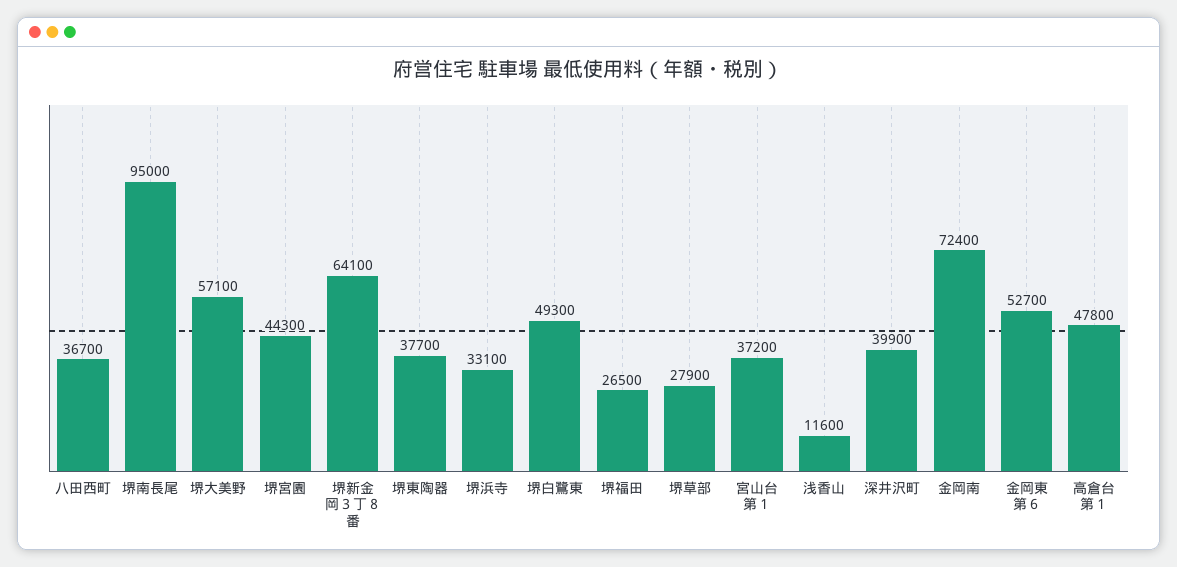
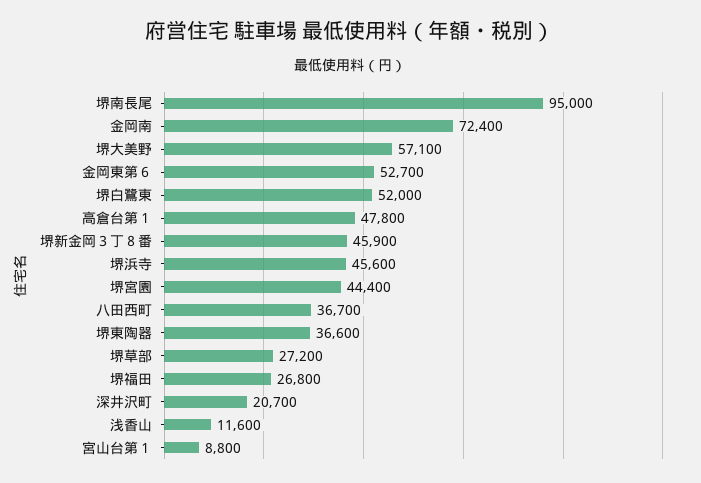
  {
    "八田西町": 36700,
    "堺南長尾": 95000,
    "堺大美野": 57100,
-   "堺宮園": 44300,
+   "堺宮園": 44400,
-   "堺新金岡３丁８番": 64100,
+   "堺新金岡３丁８番": 45900,
-   "堺東陶器": 37700,
+   "堺東陶器": 36600,
-   "堺浜寺": 33100,
+   "堺浜寺": 45600,
-   "堺白鷺東": 49300,
+   "堺白鷺東": 52000,
-   "堺福田": 26500,
+   "堺福田": 26800,
-   "堺草部": 27900,
+   "堺草部": 27200,
-   "宮山台第１": 37200,
+   "宮山台第１": 8800,
    "浅香山": 11600,
-   "深井沢町": 39900,
+   "深井沢町": 20700,
    "金岡南": 72400,
    "金岡東第６": 52700,
    "高倉台第１": 47800
  }

